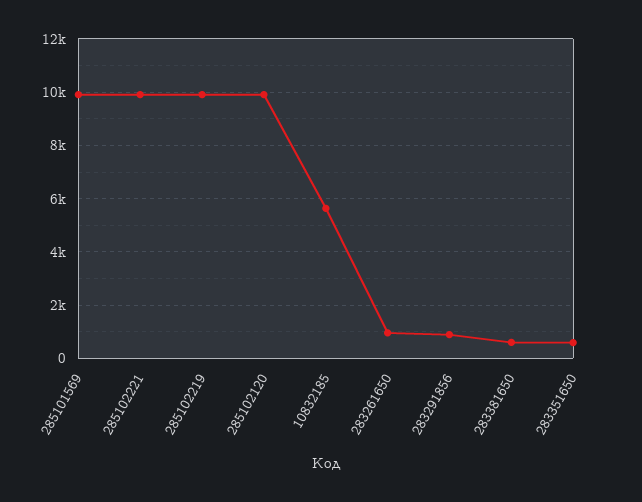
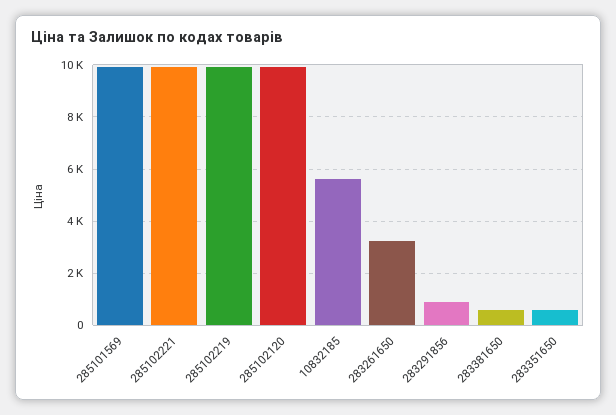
  {
    "285101569": 10000,
    "285102221": 10000,
    "285102219": 10000,
    "285102120": 10000,
    "10832185": 5750,
-   "283261650": 1000,
+   "283261650": 3250,
    "283291856": 1000,
    "283381650": 500,
    "283351650": 500
  }

